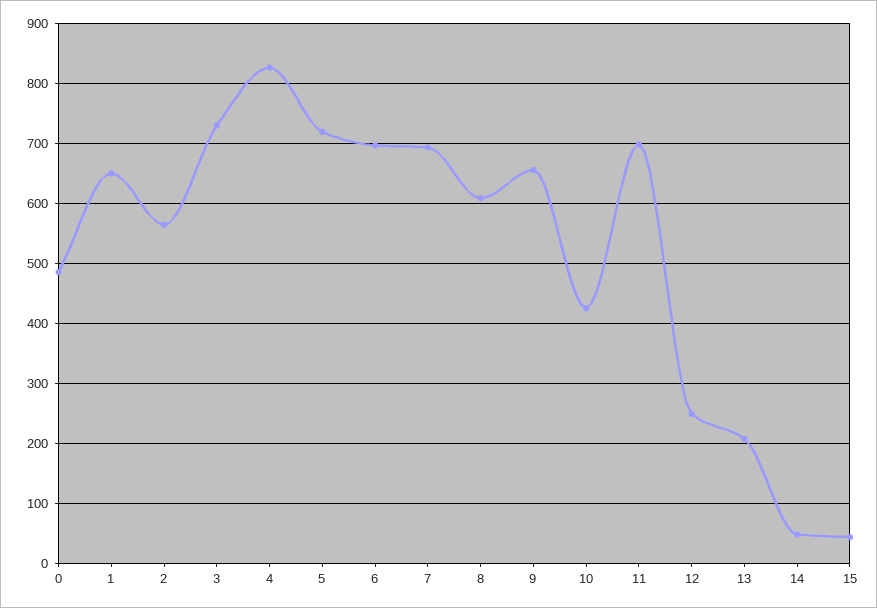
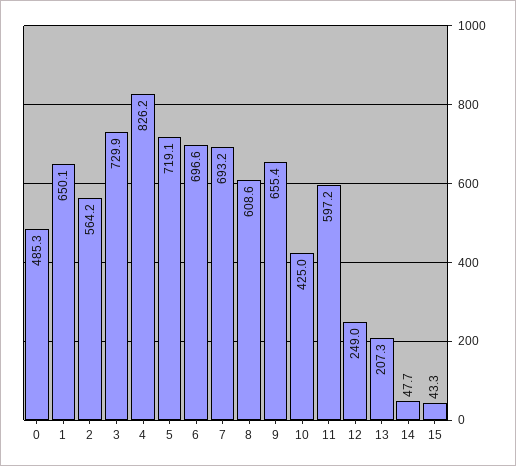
  {
    "0": 485.3,
    "1": 650.1,
    "2": 564.2,
    "3": 729.9,
    "4": 826.2,
    "5": 719.1,
    "6": 696.6,
    "7": 693.2,
    "8": 608.6,
    "9": 655.4,
    "10": 425,
-   "11": 700,
+   "11": 597.2,
    "12": 249,
    "13": 207.3,
    "14": 47.7,
    "15": 43.3
  }

